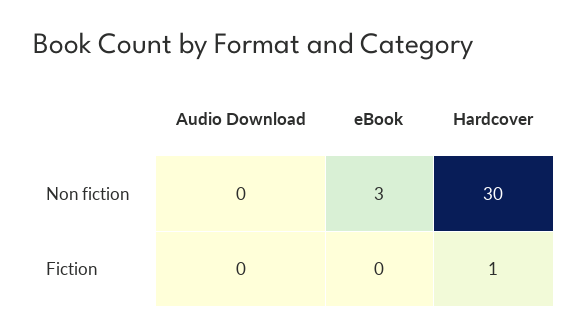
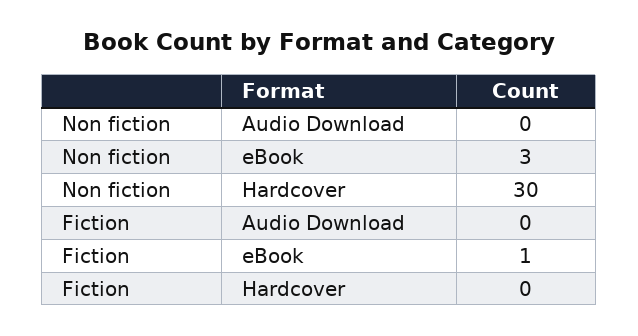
  {
    "Audio Download": {
      "Non fiction": 0,
      "Fiction": 0
    },
    "eBook": {
      "Non fiction": 3,
-     "Fiction": 0
+     "Fiction": 1
    },
    "Hardcover": {
      "Non fiction": 30,
-     "Fiction": 1
+     "Fiction": 0
    }
  }

